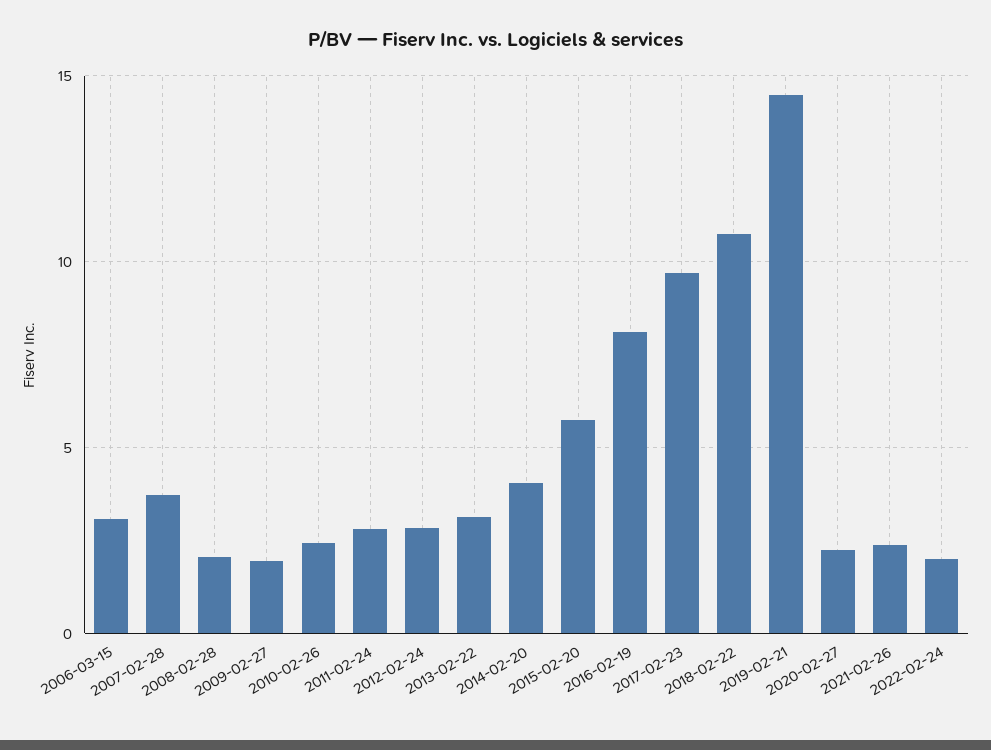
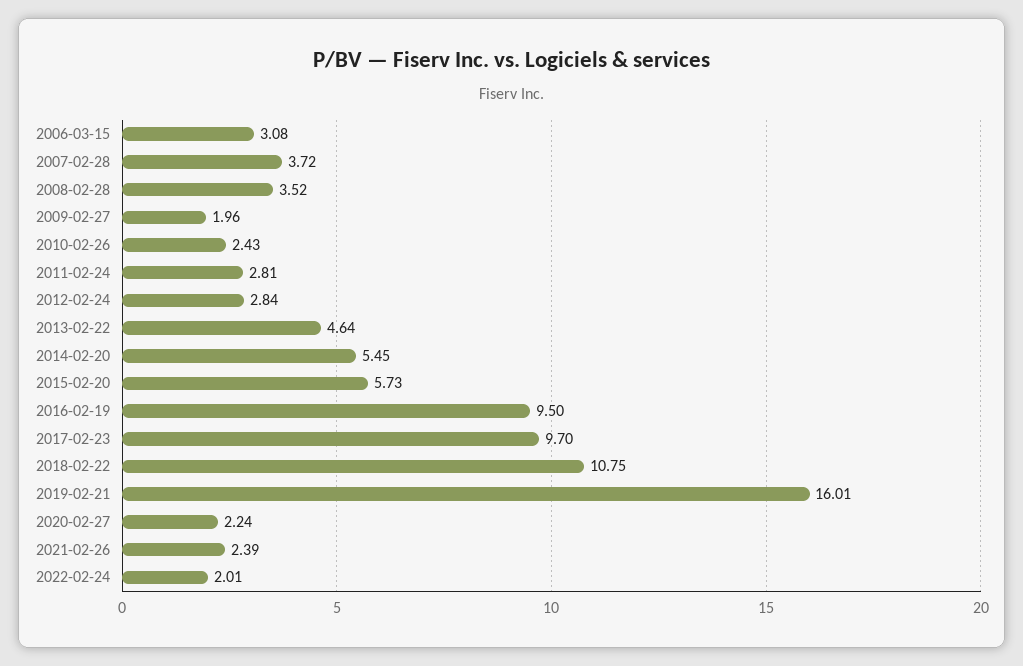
  {
    "2006-03-15": 3.08,
    "2007-02-28": 3.72,
-   "2008-02-28": 2,
+   "2008-02-28": 3.52,
    "2009-02-27": 1.96,
    "2010-02-26": 2.43,
    "2011-02-24": 2.81,
    "2012-02-24": 2.84,
-   "2013-02-22": 3,
+   "2013-02-22": 4.64,
-   "2014-02-20": 4,
+   "2014-02-20": 5.45,
    "2015-02-20": 5.73,
-   "2016-02-19": 8,
+   "2016-02-19": 9.5,
    "2017-02-23": 9.7,
    "2018-02-22": 10.75,
-   "2019-02-21": 14.5,
+   "2019-02-21": 16.01,
    "2020-02-27": 2.24,
    "2021-02-26": 2.39,
    "2022-02-24": 2.01
  }

